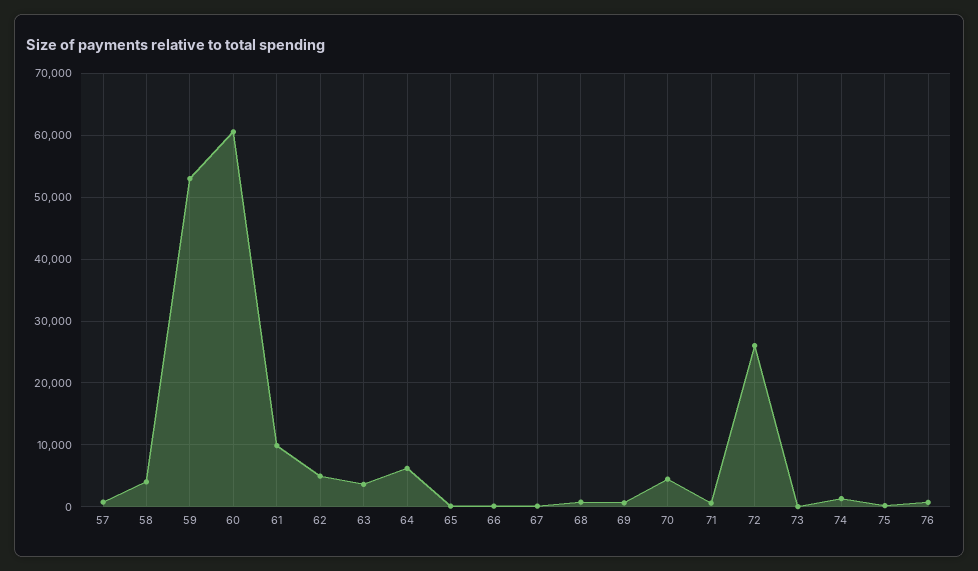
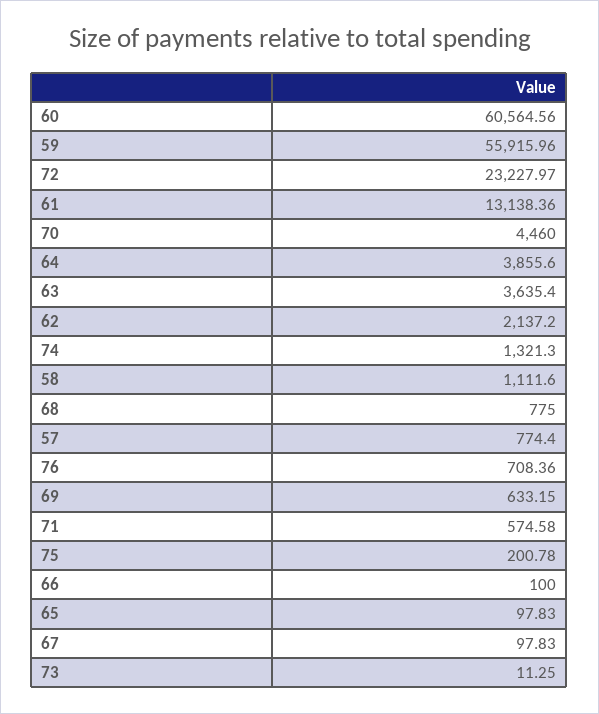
  {
    "57": 774.4,
-   "58": 4000,
+   "58": 1111.6,
-   "59": 53000,
+   "59": 55915.96,
    "60": 60564.56,
-   "61": 10000,
+   "61": 13138.36,
-   "62": 5000,
+   "62": 2137.2,
    "63": 3635.4,
-   "64": 6000,
+   "64": 3855.6,
    "65": 97.83,
    "66": 100,
    "67": 97.83,
    "68": 775,
    "69": 633.15,
    "70": 4460,
    "71": 574.58,
-   "72": 26000,
+   "72": 23227.97,
    "73": 11.25,
    "74": 1321.3,
    "75": 200.78,
    "76": 708.36
  }

